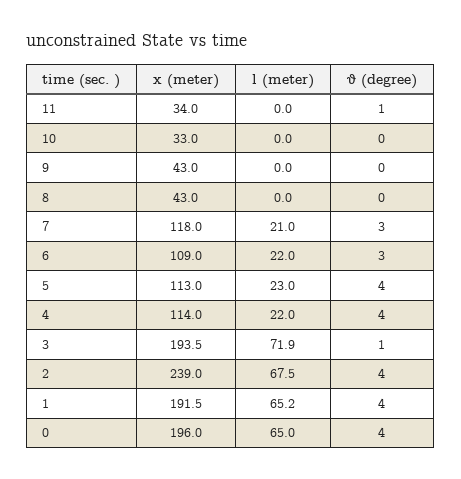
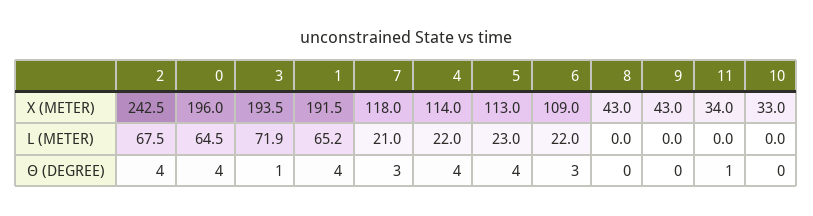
  {
    "x (meter)": {
      "11": 34,
      "10": 33,
      "9": 43,
      "8": 43,
      "7": 118,
      "6": 109,
      "5": 113,
      "4": 114,
      "3": 193.5,
-     "2": 239,
+     "2": 242.5,
      "1": 191.5,
      "0": 196
    },
    "l (meter)": {
      "11": 0,
      "10": 0,
      "9": 0,
      "8": 0,
      "7": 21,
      "6": 22,
      "5": 23,
      "4": 22,
      "3": 71.9,
      "2": 67.5,
      "1": 65.2,
-     "0": 65
+     "0": 64.5
    },
    "θ (degree)": {
      "11": 1,
      "10": 0,
      "9": 0,
      "8": 0,
      "7": 3,
      "6": 3,
      "5": 4,
      "4": 4,
      "3": 1,
      "2": 4,
      "1": 4,
      "0": 4
    }
  }

